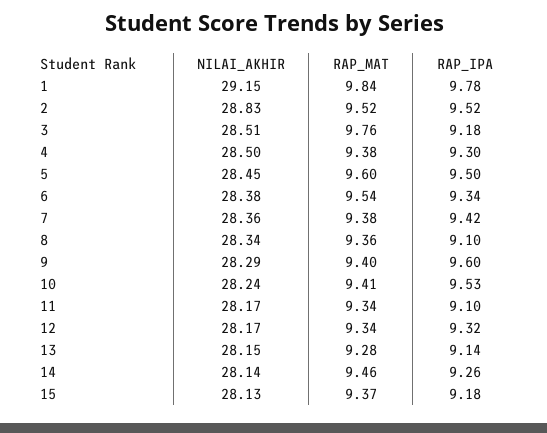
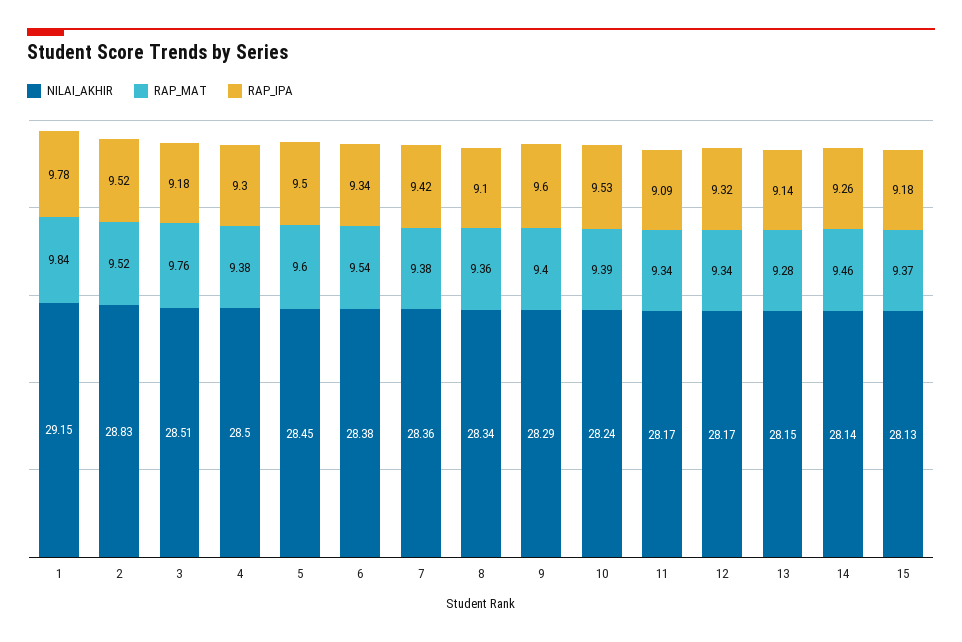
  {
    "NILAI_AKHIR": {
      "1": 29.15,
      "2": 28.83,
      "3": 28.51,
      "4": 28.5,
      "5": 28.45,
      "6": 28.38,
      "7": 28.36,
      "8": 28.34,
      "9": 28.29,
      "10": 28.24,
      "11": 28.17,
      "12": 28.17,
      "13": 28.15,
      "14": 28.14,
      "15": 28.13
    },
    "RAP_MAT": {
      "1": 9.84,
      "2": 9.52,
      "3": 9.76,
      "4": 9.38,
      "5": 9.6,
      "6": 9.54,
      "7": 9.38,
      "8": 9.36,
      "9": 9.4,
-     "10": 9.41,
+     "10": 9.39,
      "11": 9.34,
      "12": 9.34,
      "13": 9.28,
      "14": 9.46,
      "15": 9.37
    },
    "RAP_IPA": {
      "1": 9.78,
      "2": 9.52,
      "3": 9.18,
      "4": 9.3,
      "5": 9.5,
      "6": 9.34,
      "7": 9.42,
      "8": 9.1,
      "9": 9.6,
      "10": 9.53,
-     "11": 9.1,
+     "11": 9.09,
      "12": 9.32,
      "13": 9.14,
      "14": 9.26,
      "15": 9.18
    }
  }

